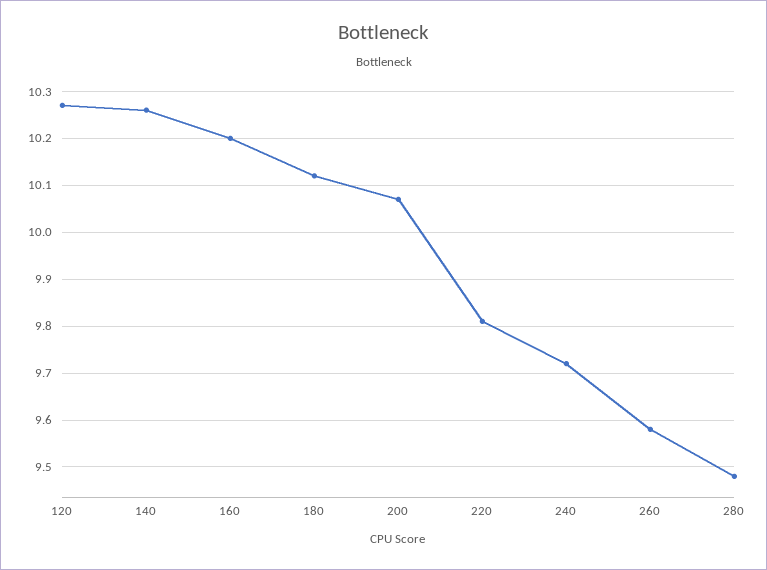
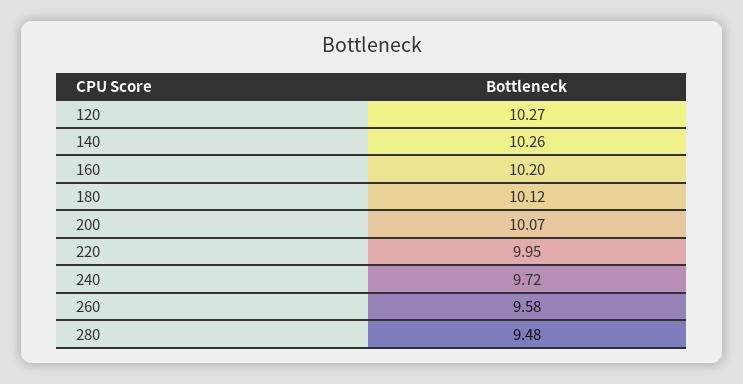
  {
    "120": 10.27,
    "140": 10.26,
    "160": 10.2,
    "180": 10.12,
    "200": 10.07,
-   "220": 9.8,
+   "220": 9.95,
    "240": 9.72,
    "260": 9.58,
    "280": 9.48
  }

